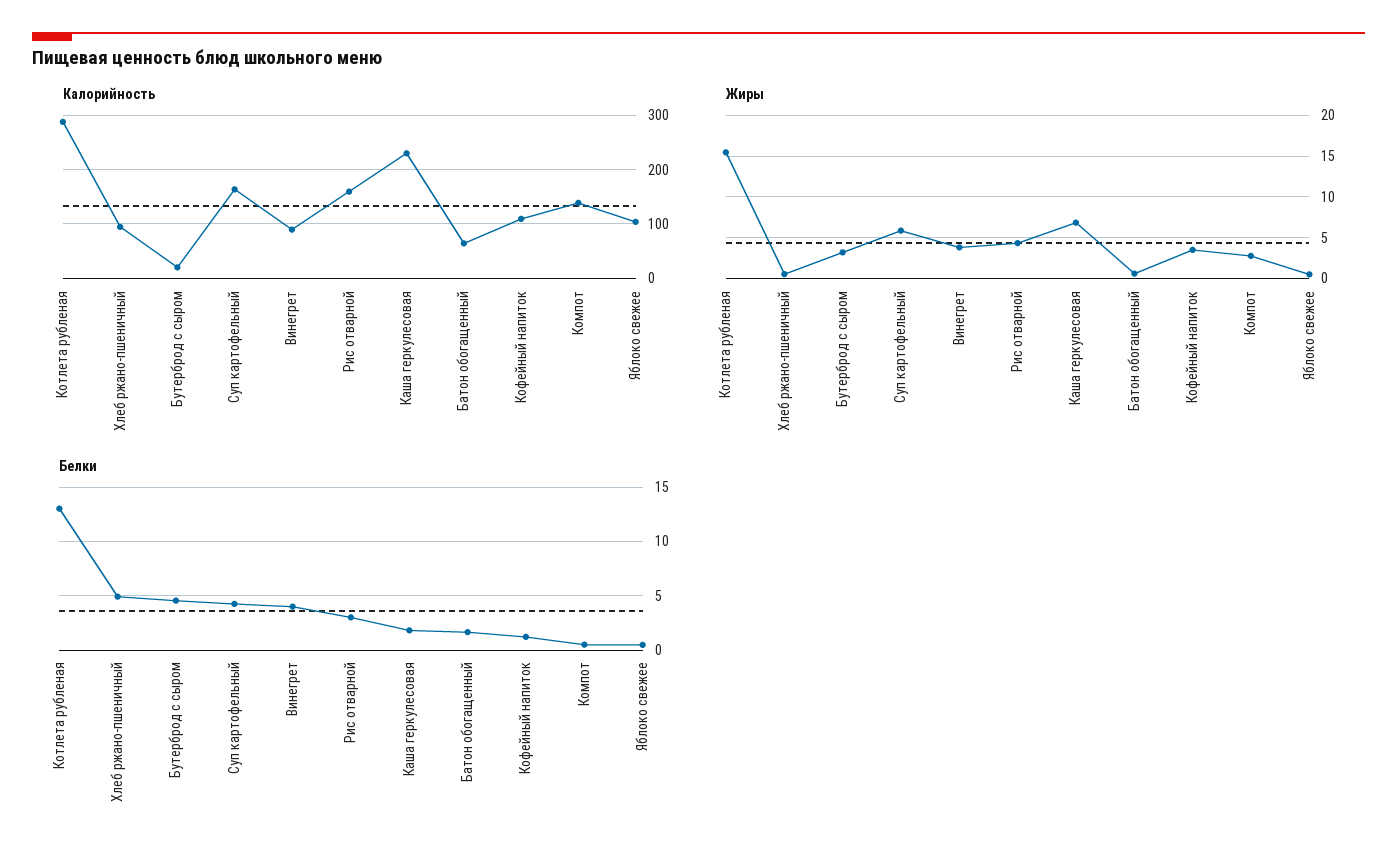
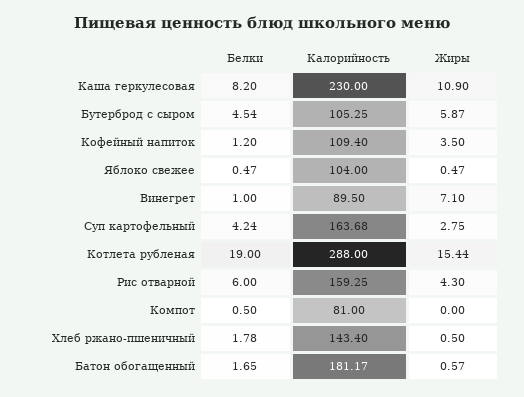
  {
    "Калорийность": {
      "Котлета рубленая": 288,
-     "Хлеб ржано-пшеничный": 100,
+     "Хлеб ржано-пшеничный": 143.4,
-     "Бутерброд с сыром": 20,
+     "Бутерброд с сыром": 105.25,
      "Суп картофельный": 163.68,
      "Винегрет": 89.5,
      "Рис отварной": 159.25,
      "Каша геркулесовая": 230,
-     "Батон обогащенный": 60,
+     "Батон обогащенный": 181.17,
      "Кофейный напиток": 109.4,
-     "Компот": 140,
+     "Компот": 81,
      "Яблоко свежее": 104
    },
    "Жиры": {
      "Котлета рубленая": 15.44,
      "Хлеб ржано-пшеничный": 0.5,
-     "Бутерброд с сыром": 3,
+     "Бутерброд с сыром": 5.87,
-     "Суп картофельный": 6,
+     "Суп картофельный": 2.75,
-     "Винегрет": 4,
+     "Винегрет": 7.1,
      "Рис отварной": 4.3,
-     "Каша геркулесовая": 7,
+     "Каша геркулесовая": 10.9,
      "Батон обогащенный": 0.57,
      "Кофейный напиток": 3.5,
-     "Компот": 3,
+     "Компот": 0,
      "Яблоко свежее": 0.47
    },
    "Белки": {
-     "Котлета рубленая": 13,
+     "Котлета рубленая": 19,
-     "Хлеб ржано-пшеничный": 5,
+     "Хлеб ржано-пшеничный": 1.78,
      "Бутерброд с сыром": 4.54,
      "Суп картофельный": 4.24,
-     "Винегрет": 4,
+     "Винегрет": 1,
-     "Рис отварной": 3,
+     "Рис отварной": 6,
-     "Каша геркулесовая": 2,
+     "Каша геркулесовая": 8.2,
      "Батон обогащенный": 1.65,
      "Кофейный напиток": 1.2,
      "Компот": 0.5,
      "Яблоко свежее": 0.47
    }
  }

